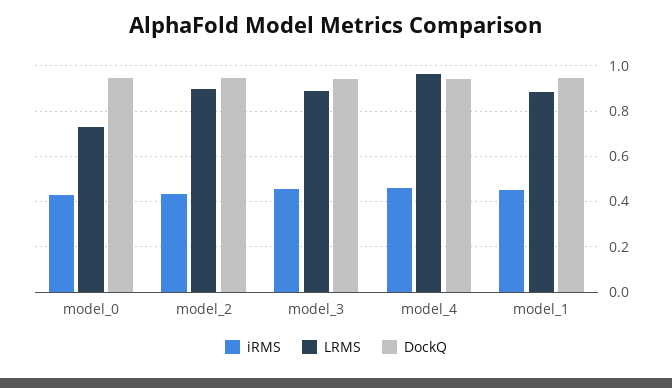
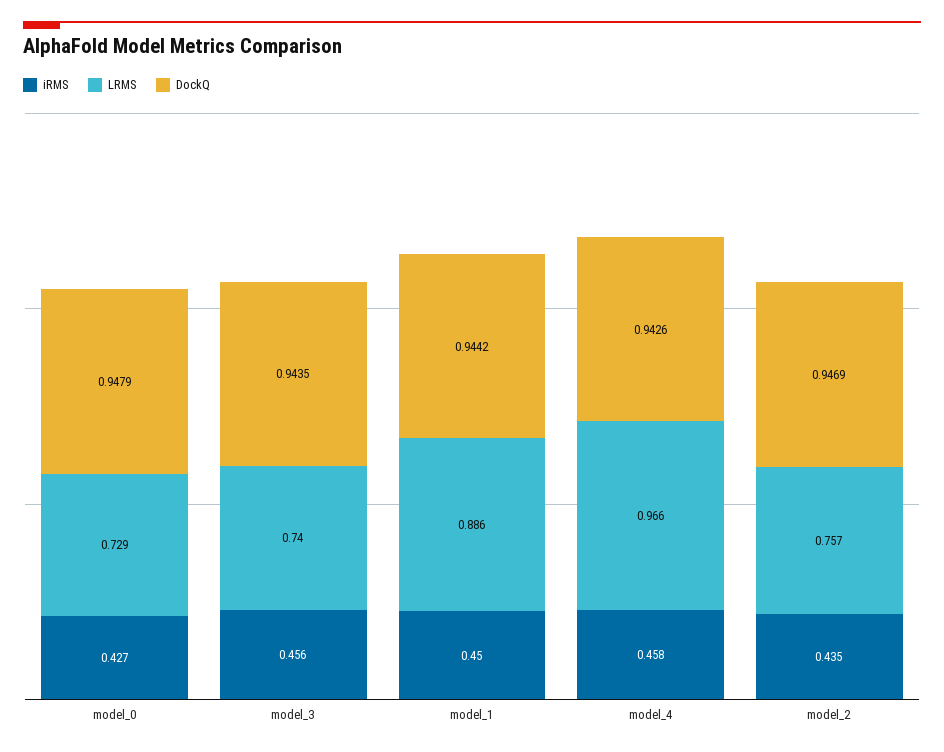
  {
    "iRMS": {
      "model_0": 0.427,
      "model_2": 0.435,
      "model_3": 0.456,
      "model_4": 0.458,
      "model_1": 0.45
    },
    "LRMS": {
      "model_0": 0.729,
-     "model_2": 0.9,
+     "model_2": 0.757,
-     "model_3": 0.9,
+     "model_3": 0.74,
      "model_4": 0.966,
      "model_1": 0.886
    },
    "DockQ": {
      "model_0": 0.9479,
      "model_2": 0.9469,
      "model_3": 0.9435,
      "model_4": 0.9426,
      "model_1": 0.9442
    }
  }

